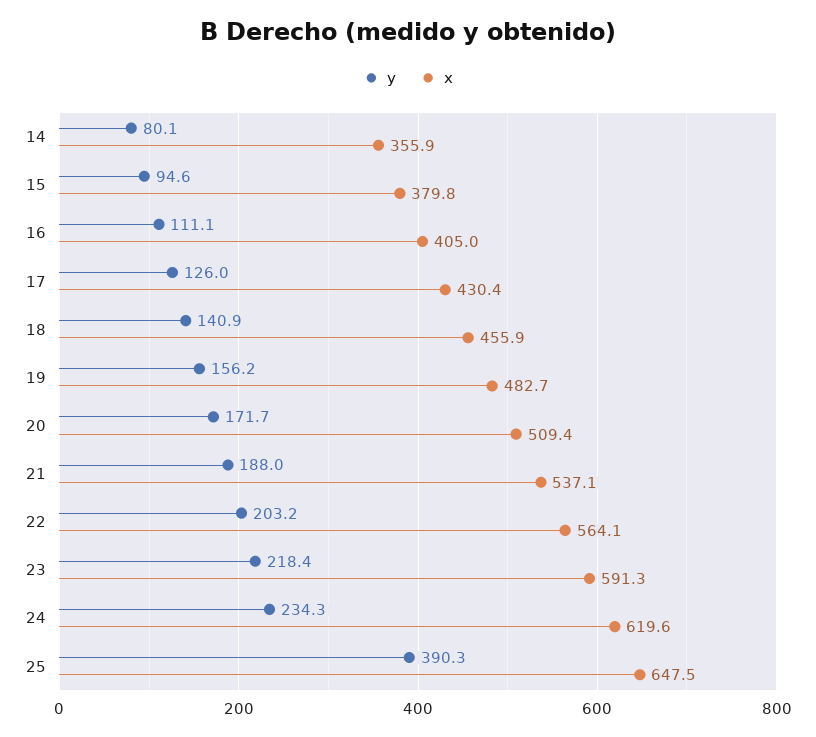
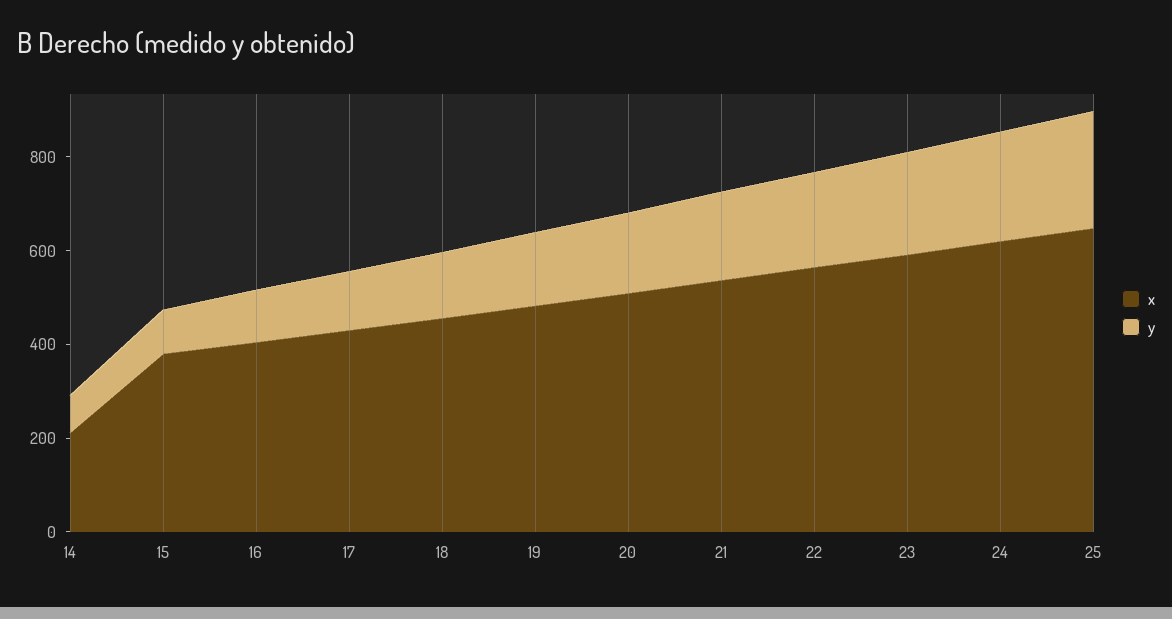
  {
    "y": {
      "14": 80.1,
      "15": 94.6,
      "16": 111.1,
      "17": 126,
      "18": 140.9,
      "19": 156.2,
      "20": 171.7,
      "21": 188,
      "22": 203.2,
      "23": 218.4,
      "24": 234.3,
-     "25": 390.3
+     "25": 250
    },
    "x": {
-     "14": 355.9,
+     "14": 200,
      "15": 379.8,
      "16": 405,
      "17": 430.4,
      "18": 455.9,
      "19": 482.7,
      "20": 509.4,
      "21": 537.1,
      "22": 564.1,
      "23": 591.3,
      "24": 619.6,
      "25": 647.5
    }
  }

